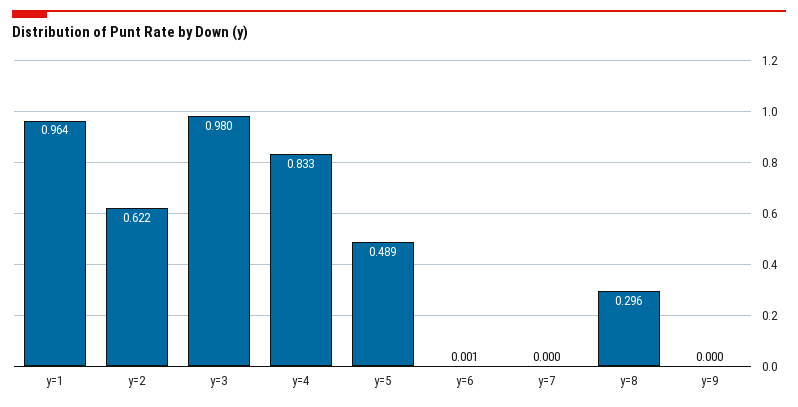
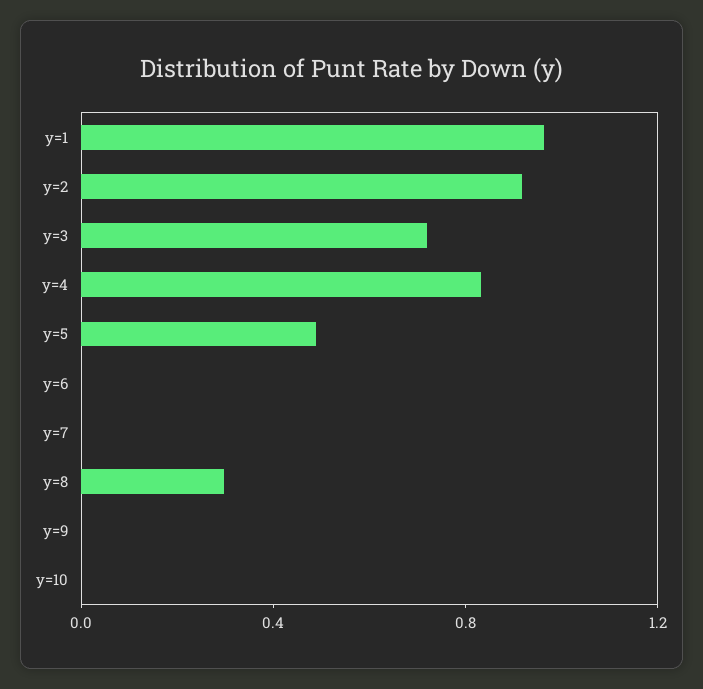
  {
    "y=1": 0.964,
-   "y=2": 0.622,
+   "y=2": 0.9,
-   "y=3": 0.98,
+   "y=3": 0.7,
    "y=4": 0.833,
    "y=5": 0.489,
    "y=6": 0.001,
    "y=7": 0,
    "y=8": 0.296,
-   "y=9": 0
+   "y=9": 0,
+   "y=10": 0
  }

